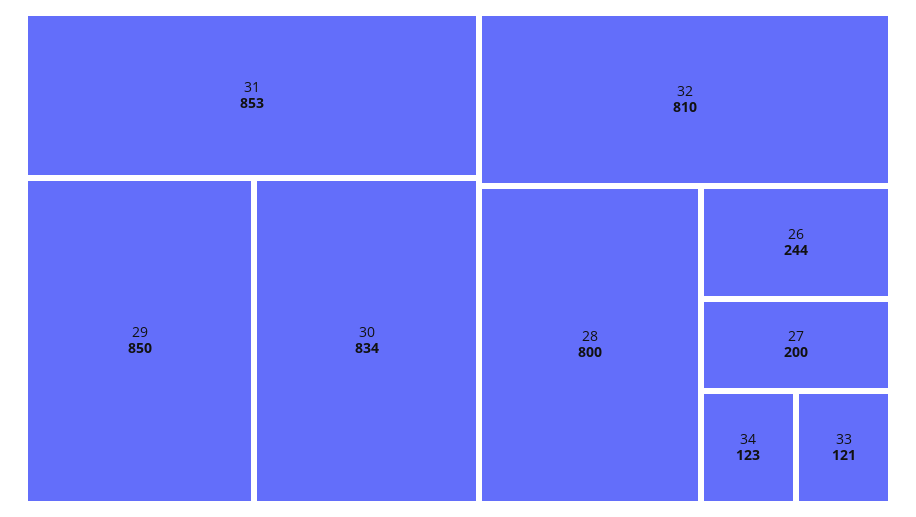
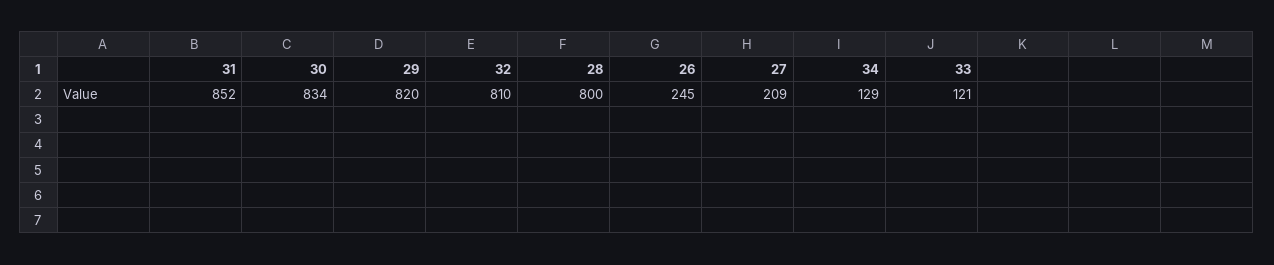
  {
-   "31": 853,
+   "31": 852,
-   "29": 850,
+   "29": 820,
    "30": 834,
    "32": 810,
    "28": 800,
-   "26": 244,
+   "26": 245,
-   "27": 200,
+   "27": 209,
-   "34": 123,
+   "34": 129,
    "33": 121
  }

